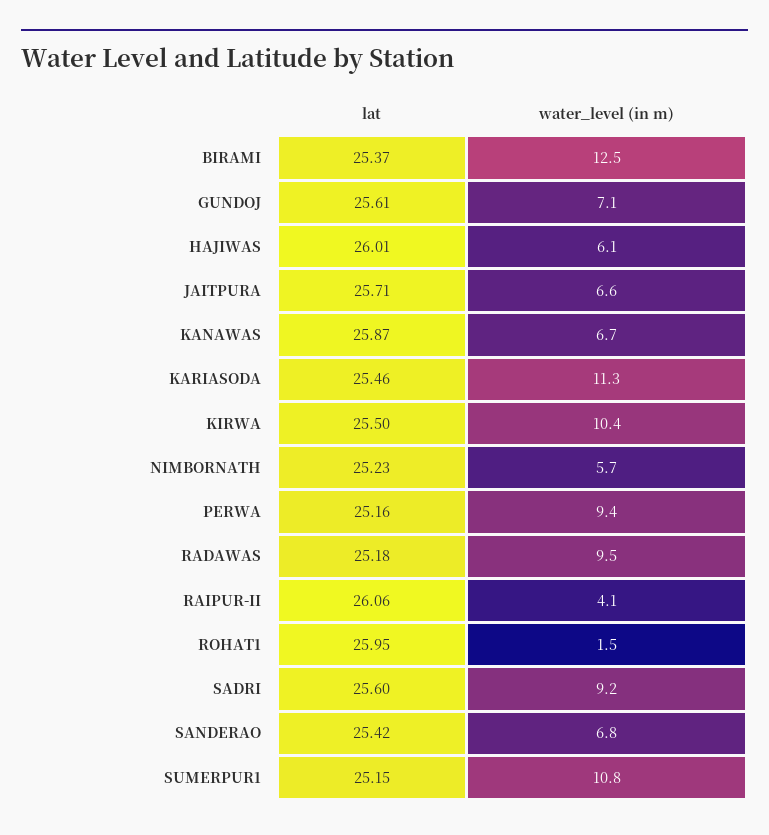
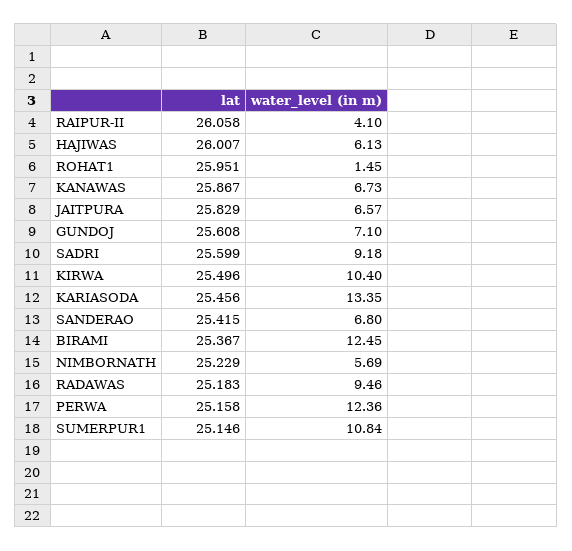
  {
    "lat": {
      "BIRAMI": 25.367,
      "GUNDOJ": 25.608,
      "HAJIWAS": 26.007,
-     "JAITPURA": 25.71,
+     "JAITPURA": 25.829,
      "KANAWAS": 25.867,
      "KARIASODA": 25.456,
      "KIRWA": 25.496,
      "NIMBORNATH": 25.229,
      "PERWA": 25.158,
      "RADAWAS": 25.183,
      "RAIPUR-II": 26.058,
      "ROHAT1": 25.951,
      "SADRI": 25.599,
      "SANDERAO": 25.415,
      "SUMERPUR1": 25.146
    },
    "water_level (in m)": {
      "BIRAMI": 12.45,
      "GUNDOJ": 7.1,
      "HAJIWAS": 6.13,
      "JAITPURA": 6.57,
      "KANAWAS": 6.73,
-     "KARIASODA": 11.3,
+     "KARIASODA": 13.35,
      "KIRWA": 10.4,
      "NIMBORNATH": 5.69,
-     "PERWA": 9.4,
+     "PERWA": 12.36,
      "RADAWAS": 9.46,
      "RAIPUR-II": 4.1,
      "ROHAT1": 1.45,
      "SADRI": 9.18,
      "SANDERAO": 6.8,
      "SUMERPUR1": 10.84
    }
  }

